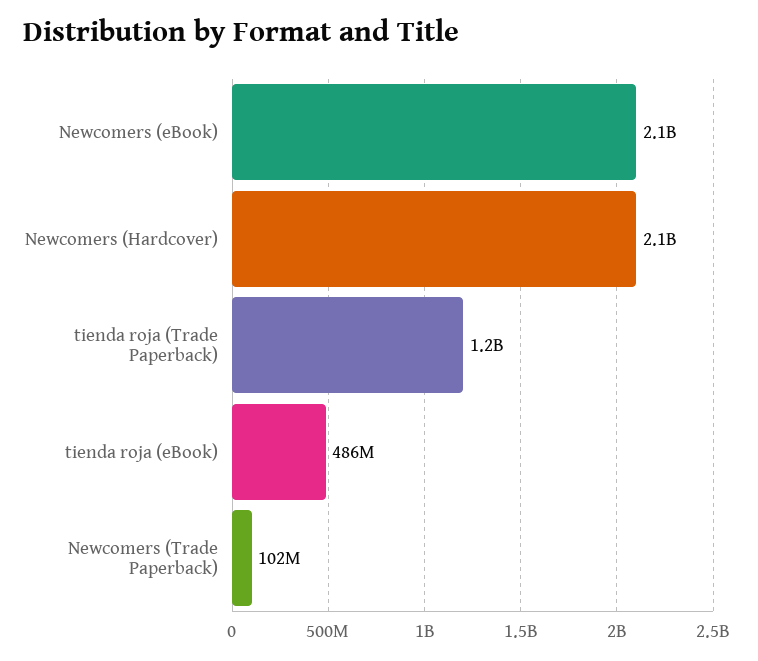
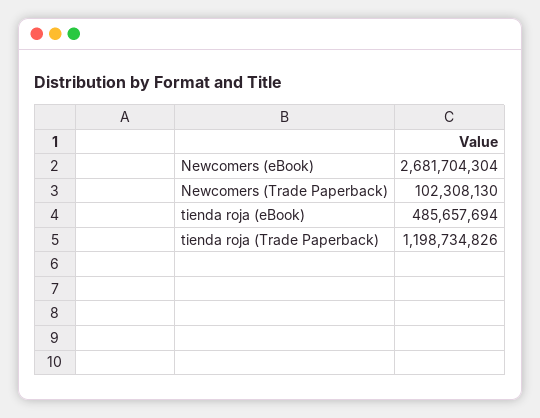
  {
-   "Newcomers (eBook)": 2100000000,
+   "Newcomers (eBook)": 2681704304,
-   "Newcomers (Hardcover)": 2100000000,
    "tienda roja (Trade Paperback)": 1198734826,
    "tienda roja (eBook)": 485657694,
    "Newcomers (Trade Paperback)": 102308130
  }

